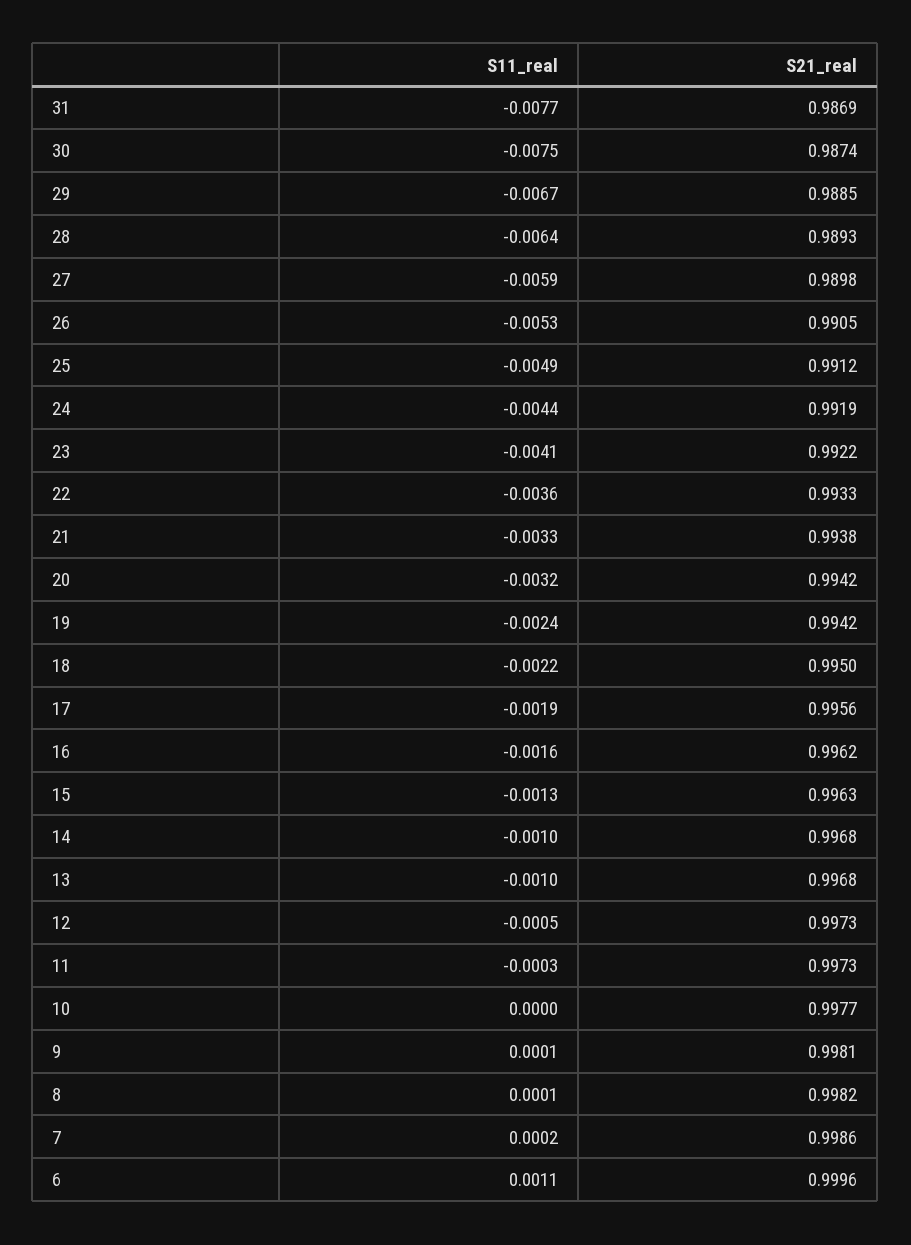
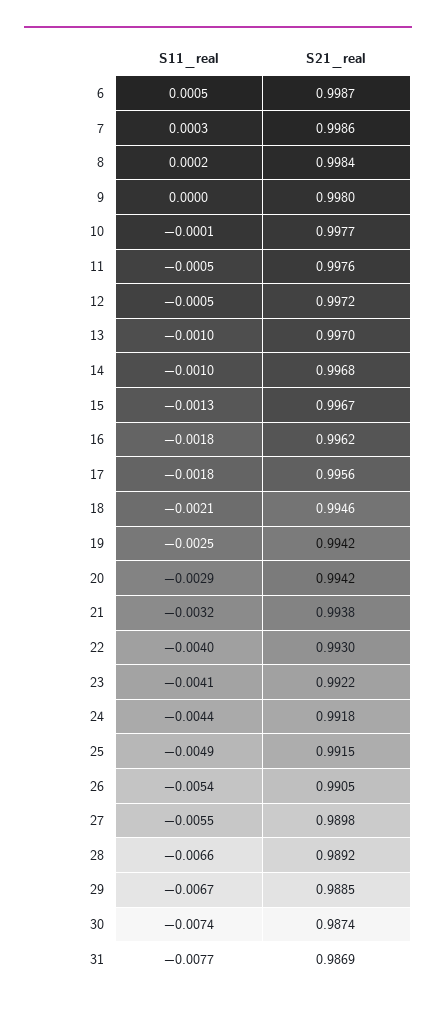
  {
    "S11_real": {
      "31": -0.0077,
-     "30": -0.0075,
+     "30": -0.0074,
      "29": -0.0067,
-     "28": -0.0064,
+     "28": -0.0066,
-     "27": -0.0059,
+     "27": -0.0055,
-     "26": -0.0053,
+     "26": -0.0054,
      "25": -0.0049,
      "24": -0.0044,
      "23": -0.0041,
-     "22": -0.0036,
+     "22": -0.004,
-     "21": -0.0033,
+     "21": -0.0032,
-     "20": -0.0032,
+     "20": -0.0029,
-     "19": -0.0024,
+     "19": -0.0025,
-     "18": -0.0022,
+     "18": -0.0021,
-     "17": -0.0019,
+     "17": -0.0018,
-     "16": -0.0016,
+     "16": -0.0018,
      "15": -0.0013,
      "14": -0.001,
      "13": -0.001,
      "12": -0.0005,
-     "11": -0.0003,
+     "11": -0.0005,
-     "10": 0,
+     "10": -0.0001,
-     "9": 0.0001,
+     "9": 0,
-     "8": 0.0001,
+     "8": 0.0002,
-     "7": 0.0002,
+     "7": 0.0003,
-     "6": 0.0011
+     "6": 0.0005
    },
    "S21_real": {
      "31": 0.9869,
      "30": 0.9874,
      "29": 0.9885,
-     "28": 0.9893,
+     "28": 0.9892,
      "27": 0.9898,
      "26": 0.9905,
-     "25": 0.9912,
+     "25": 0.9915,
-     "24": 0.9919,
+     "24": 0.9918,
      "23": 0.9922,
-     "22": 0.9933,
+     "22": 0.993,
      "21": 0.9938,
      "20": 0.9942,
      "19": 0.9942,
-     "18": 0.995,
+     "18": 0.9946,
      "17": 0.9956,
      "16": 0.9962,
-     "15": 0.9963,
+     "15": 0.9967,
      "14": 0.9968,
-     "13": 0.9968,
+     "13": 0.997,
-     "12": 0.9973,
+     "12": 0.9972,
-     "11": 0.9973,
+     "11": 0.9976,
      "10": 0.9977,
-     "9": 0.9981,
+     "9": 0.998,
-     "8": 0.9982,
+     "8": 0.9984,
      "7": 0.9986,
-     "6": 0.9996
+     "6": 0.9987
    }
  }

